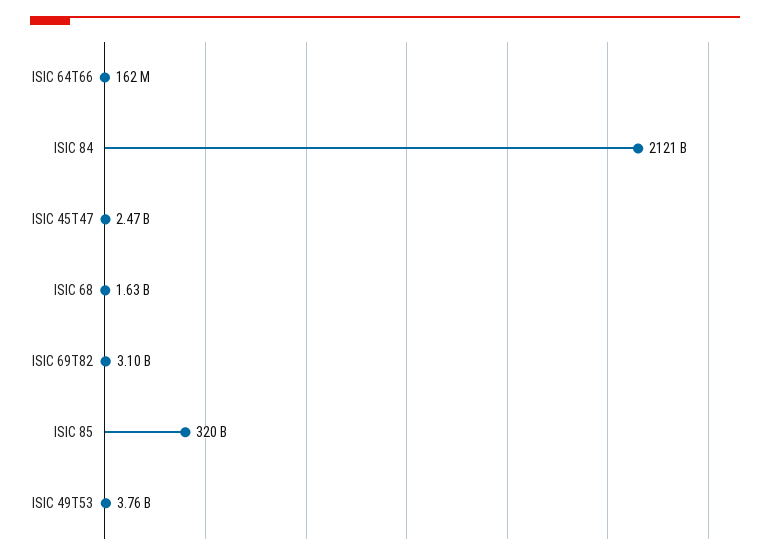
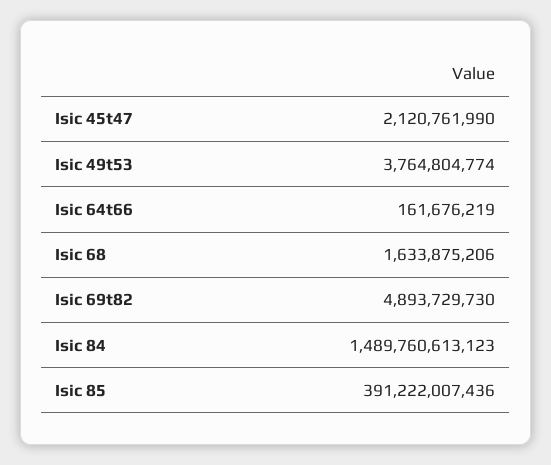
  {
    "ISIC 64T66": 161676219,
-   "ISIC 84": 2121000000000,
+   "ISIC 84": 1489760613123,
-   "ISIC 45T47": 2470000000,
+   "ISIC 45T47": 2120761990,
    "ISIC 68": 1633875206,
-   "ISIC 69T82": 3100000000,
+   "ISIC 69T82": 4893729730,
-   "ISIC 85": 320000000000,
+   "ISIC 85": 391222007436,
    "ISIC 49T53": 3764804774
  }

